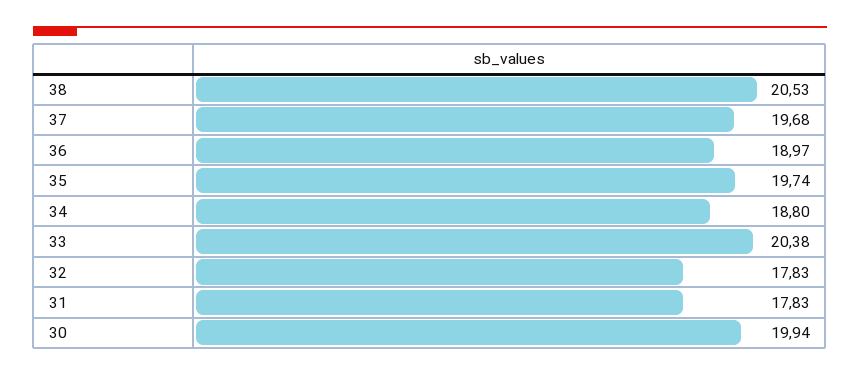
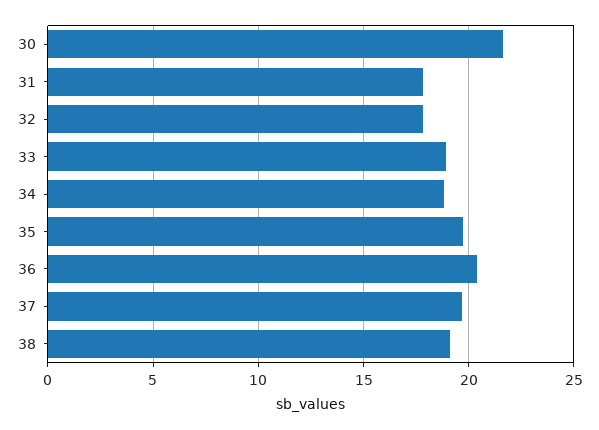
  {
-   "38": 20.53,
+   "38": 19,
    "37": 19.68,
-   "36": 18.97,
+   "36": 20.5,
    "35": 19.74,
    "34": 18.8,
-   "33": 20.38,
+   "33": 19,
    "32": 17.83,
    "31": 17.83,
-   "30": 19.94
+   "30": 21.5
  }

